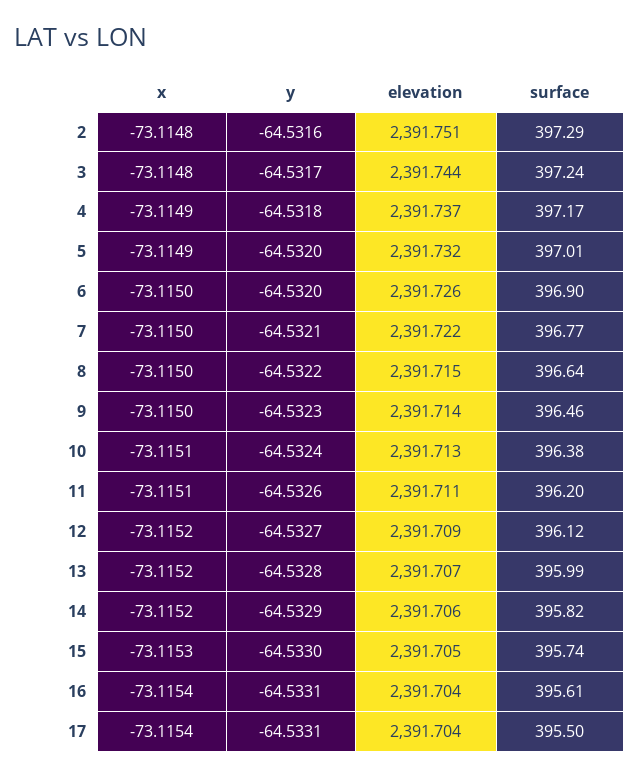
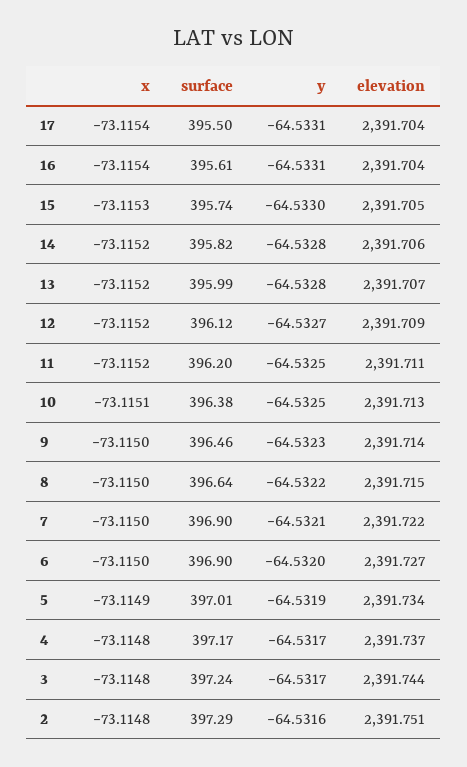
  {
    "x": {
      "2": -73.1148,
      "3": -73.1148,
-     "4": -73.1149,
+     "4": -73.1148,
      "5": -73.1149,
      "6": -73.115,
      "7": -73.115,
      "8": -73.115,
      "9": -73.115,
      "10": -73.1151,
-     "11": -73.1151,
+     "11": -73.1152,
      "12": -73.1152,
      "13": -73.1152,
      "14": -73.1152,
      "15": -73.1153,
      "16": -73.1154,
      "17": -73.1154
    },
    "y": {
      "2": -64.5316,
      "3": -64.5317,
-     "4": -64.5318,
+     "4": -64.5317,
-     "5": -64.532,
+     "5": -64.5319,
      "6": -64.532,
      "7": -64.5321,
      "8": -64.5322,
      "9": -64.5323,
-     "10": -64.5324,
+     "10": -64.5325,
-     "11": -64.5326,
+     "11": -64.5325,
      "12": -64.5327,
      "13": -64.5328,
-     "14": -64.5329,
+     "14": -64.5328,
      "15": -64.533,
      "16": -64.5331,
      "17": -64.5331
    },
    "elevation": {
      "2": 2391.751,
      "3": 2391.744,
      "4": 2391.737,
-     "5": 2391.732,
+     "5": 2391.734,
-     "6": 2391.726,
+     "6": 2391.727,
      "7": 2391.722,
      "8": 2391.715,
      "9": 2391.714,
      "10": 2391.713,
      "11": 2391.711,
      "12": 2391.709,
      "13": 2391.707,
      "14": 2391.706,
      "15": 2391.705,
      "16": 2391.704,
      "17": 2391.704
    },
    "surface": {
      "2": 397.29,
      "3": 397.24,
      "4": 397.17,
      "5": 397.01,
      "6": 396.9,
-     "7": 396.77,
+     "7": 396.9,
      "8": 396.64,
      "9": 396.46,
      "10": 396.38,
      "11": 396.2,
      "12": 396.12,
      "13": 395.99,
      "14": 395.82,
      "15": 395.74,
      "16": 395.61,
      "17": 395.5
    }
  }

